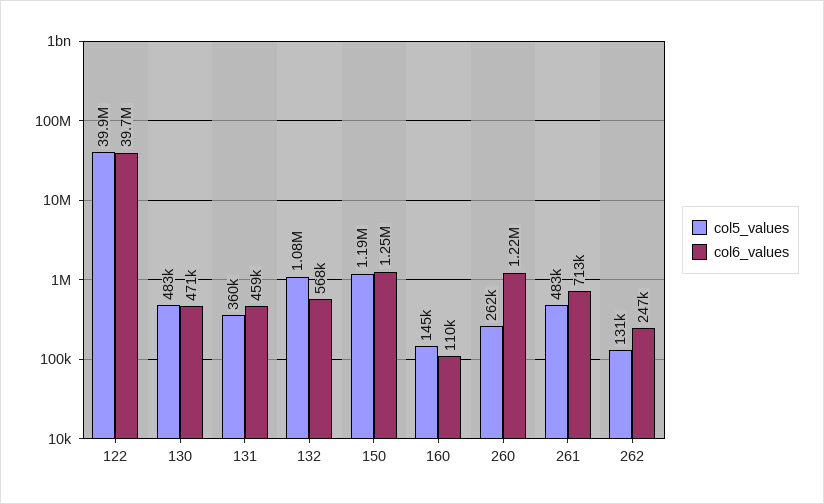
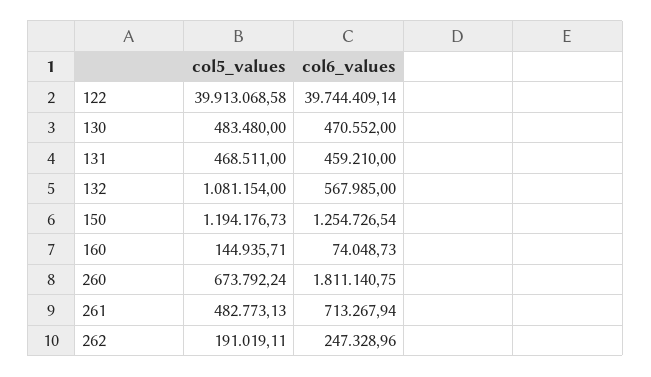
  {
    "col5_values": {
      "122": 39913068.58,
      "130": 483480,
-     "131": 360000,
+     "131": 468511,
      "132": 1081154,
      "150": 1194176.73,
      "160": 144935.71,
-     "260": 262000,
+     "260": 673792.24,
      "261": 482773.13,
-     "262": 131000
+     "262": 191019.11
    },
    "col6_values": {
      "122": 39744409.14,
      "130": 470552,
      "131": 459210,
      "132": 567985,
      "150": 1254726.54,
-     "160": 110000,
+     "160": 74048.73,
-     "260": 1220000,
+     "260": 1811140.75,
      "261": 713267.94,
      "262": 247328.96
    }
  }

